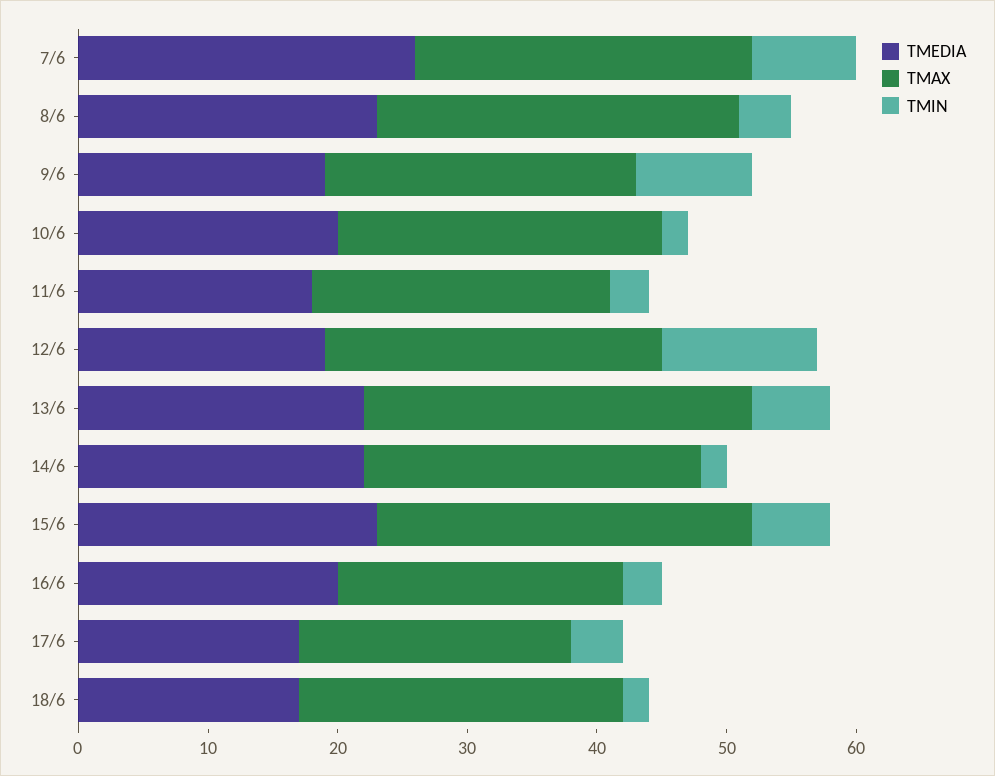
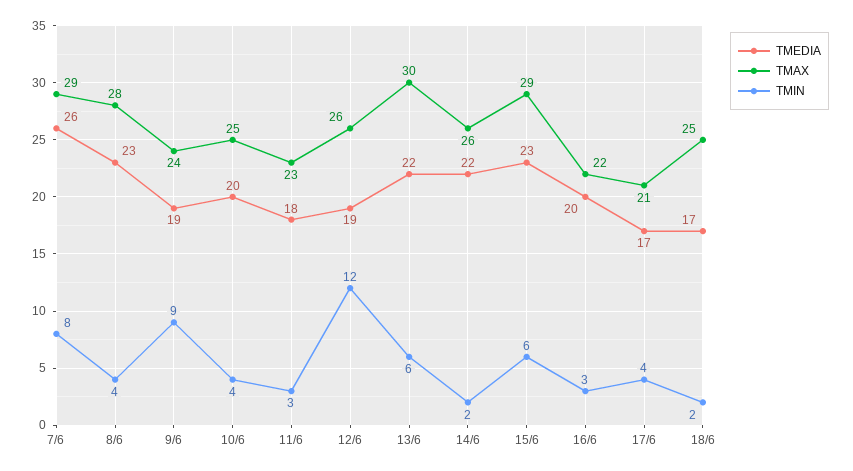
  {
    "TMEDIA": {
      "7/6": 26,
      "8/6": 23,
      "9/6": 19,
      "10/6": 20,
      "11/6": 18,
      "12/6": 19,
      "13/6": 22,
      "14/6": 22,
      "15/6": 23,
      "16/6": 20,
      "17/6": 17,
      "18/6": 17
    },
    "TMAX": {
-     "7/6": 26,
+     "7/6": 29,
      "8/6": 28,
      "9/6": 24,
      "10/6": 25,
      "11/6": 23,
      "12/6": 26,
      "13/6": 30,
      "14/6": 26,
      "15/6": 29,
      "16/6": 22,
      "17/6": 21,
      "18/6": 25
    },
    "TMIN": {
      "7/6": 8,
      "8/6": 4,
      "9/6": 9,
-     "10/6": 2,
+     "10/6": 4,
      "11/6": 3,
      "12/6": 12,
      "13/6": 6,
      "14/6": 2,
      "15/6": 6,
      "16/6": 3,
      "17/6": 4,
      "18/6": 2
    }
  }

